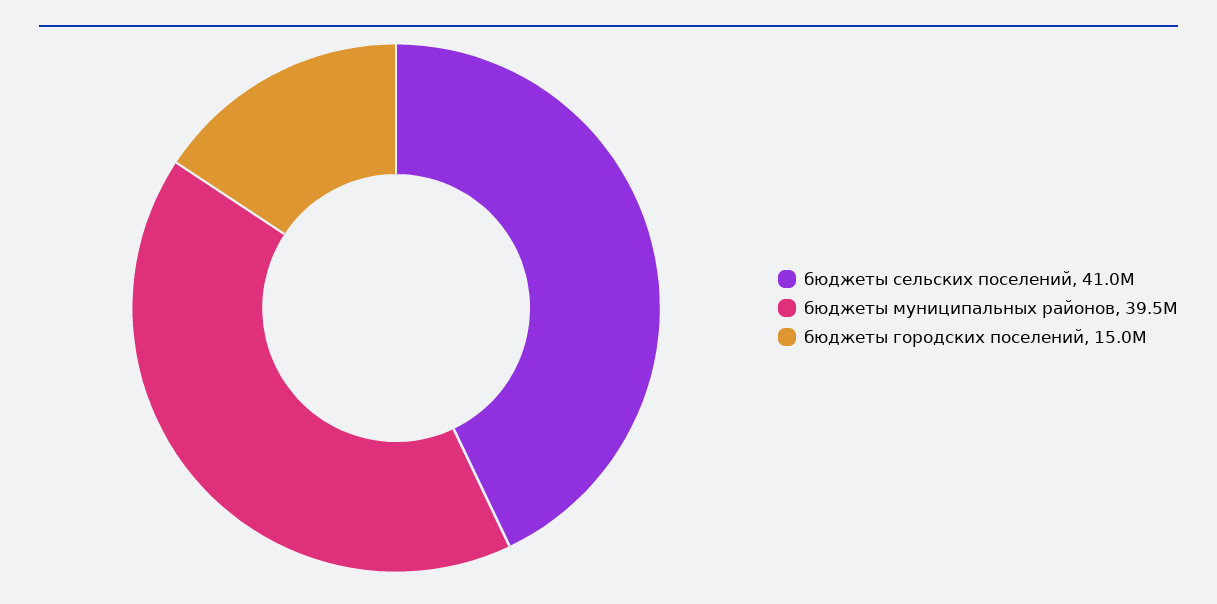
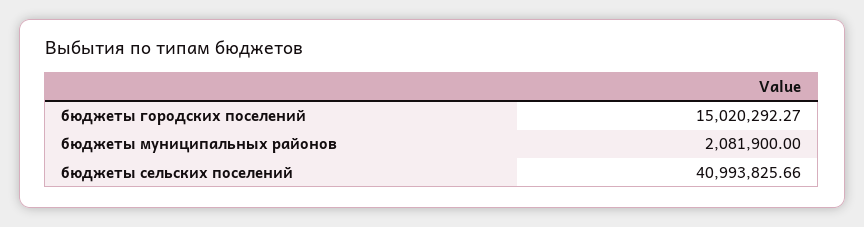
  {
    "бюджеты сельских поселений": 40993825.66,
-   "бюджеты муниципальных районов": 39500000,
+   "бюджеты муниципальных районов": 2081900,
    "бюджеты городских поселений": 15020292.27
  }

